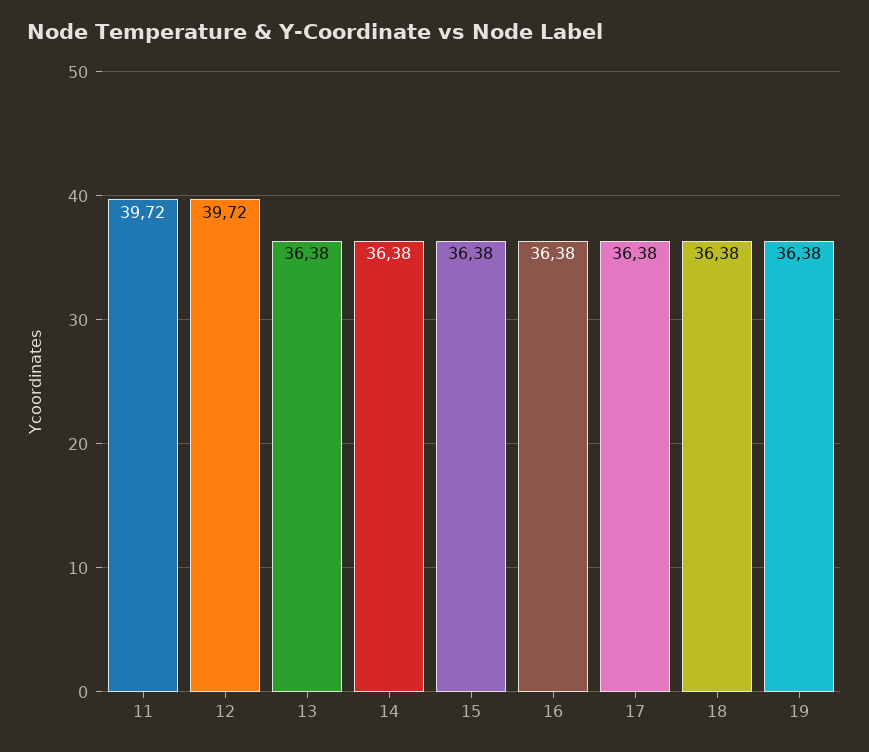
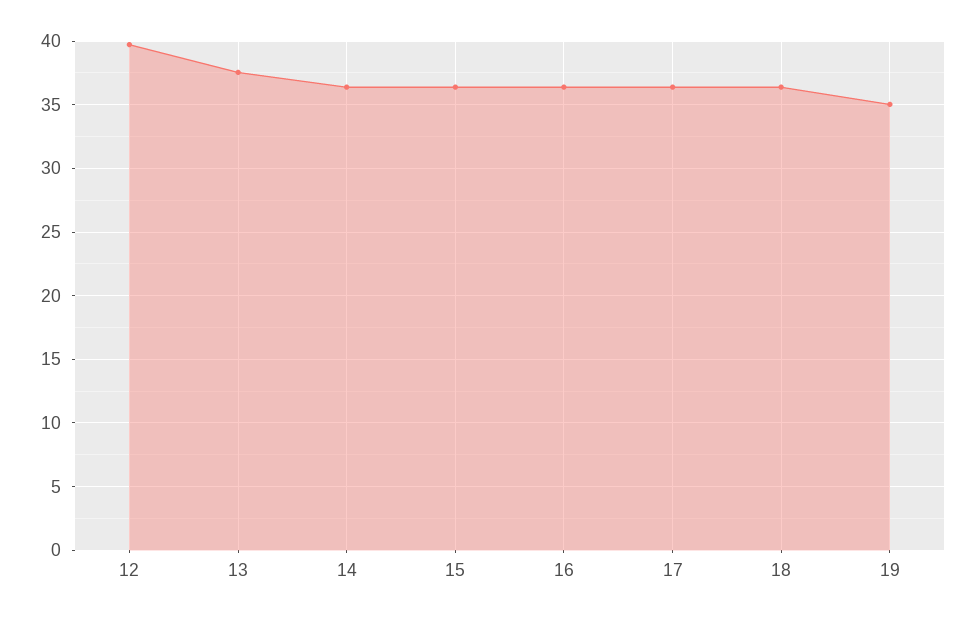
  {
-   "11": 39.72,
    "12": 39.72,
-   "13": 36.38,
+   "13": 37.5,
    "14": 36.38,
    "15": 36.38,
    "16": 36.38,
    "17": 36.38,
    "18": 36.38,
-   "19": 36.38
+   "19": 35
  }

